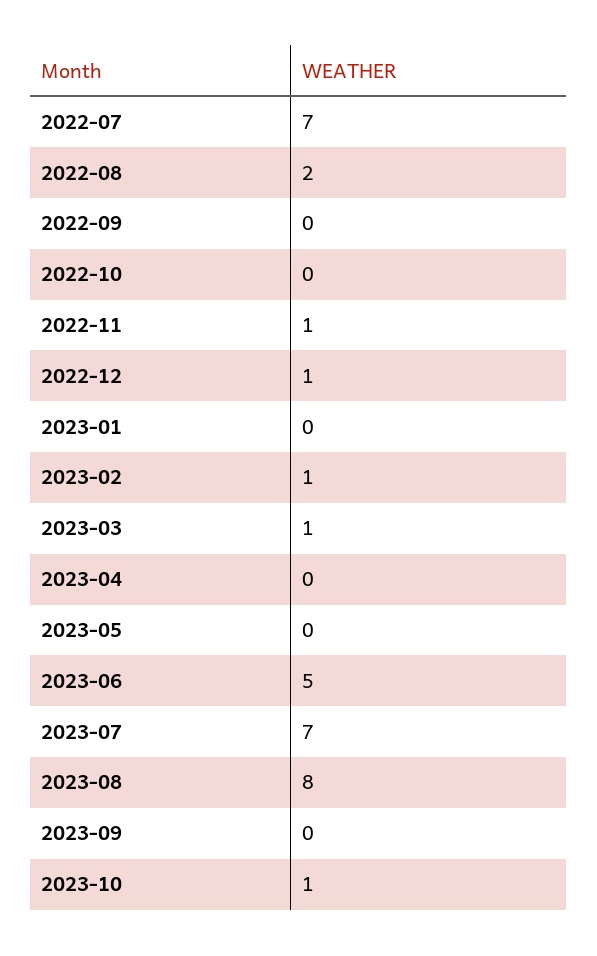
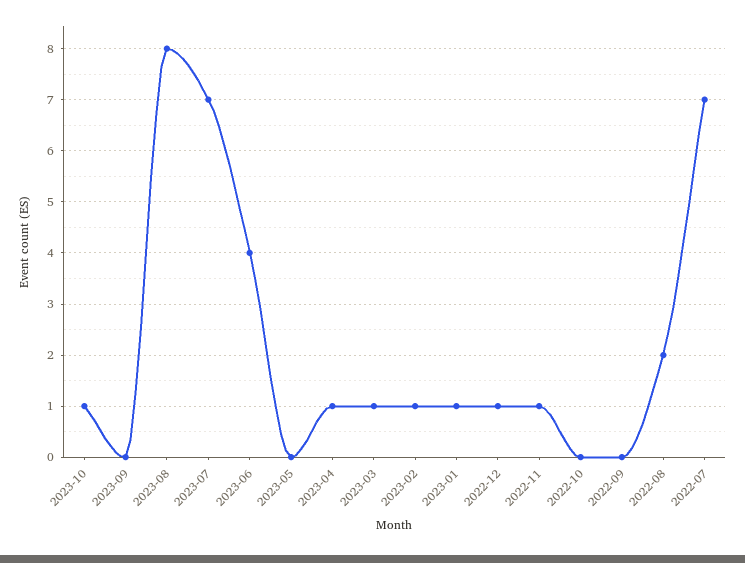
  {
    "2022-07": 7,
    "2022-08": 2,
    "2022-09": 0,
    "2022-10": 0,
    "2022-11": 1,
    "2022-12": 1,
-   "2023-01": 0,
+   "2023-01": 1,
    "2023-02": 1,
    "2023-03": 1,
-   "2023-04": 0,
+   "2023-04": 1,
    "2023-05": 0,
-   "2023-06": 5,
+   "2023-06": 4,
    "2023-07": 7,
    "2023-08": 8,
    "2023-09": 0,
    "2023-10": 1
  }

